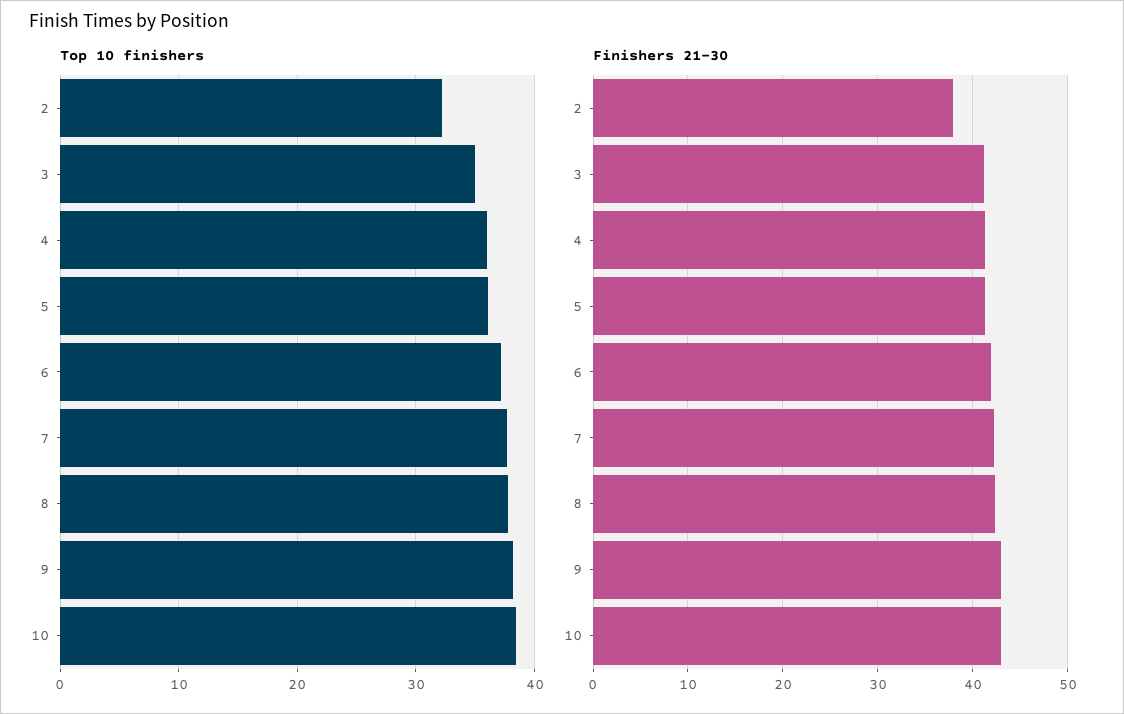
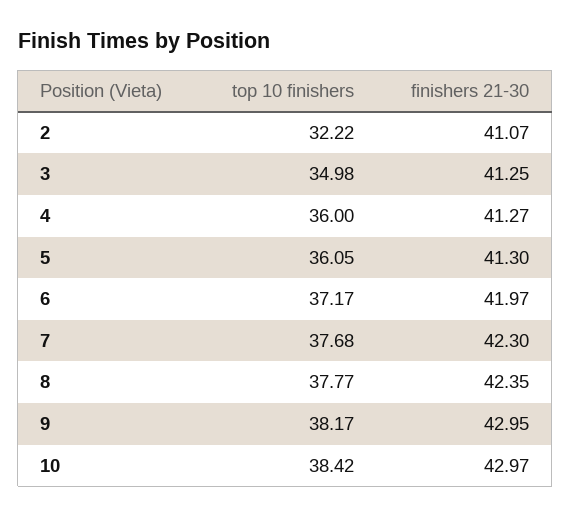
  {
    "Top 10 finishers": {
      "2": 32.22,
      "3": 34.98,
      "4": 36,
      "5": 36.05,
      "6": 37.17,
      "7": 37.68,
      "8": 37.77,
      "9": 38.17,
      "10": 38.42
    },
    "Finishers 21-30": {
-     "2": 38,
+     "2": 41.07,
      "3": 41.25,
      "4": 41.27,
      "5": 41.3,
      "6": 41.97,
      "7": 42.3,
      "8": 42.35,
      "9": 42.95,
      "10": 42.97
    }
  }

